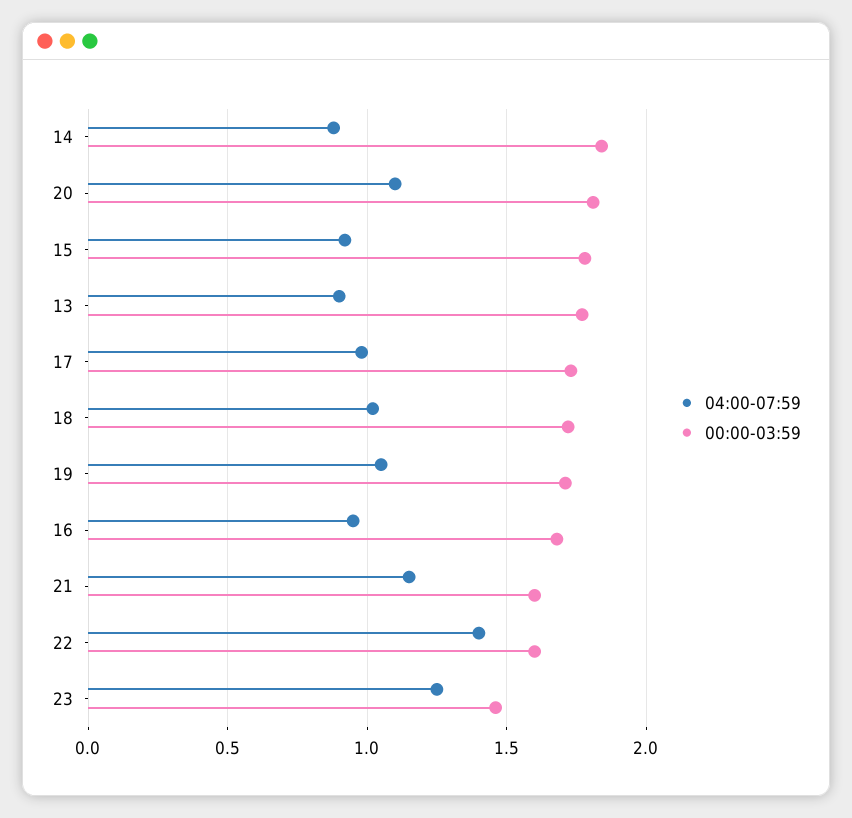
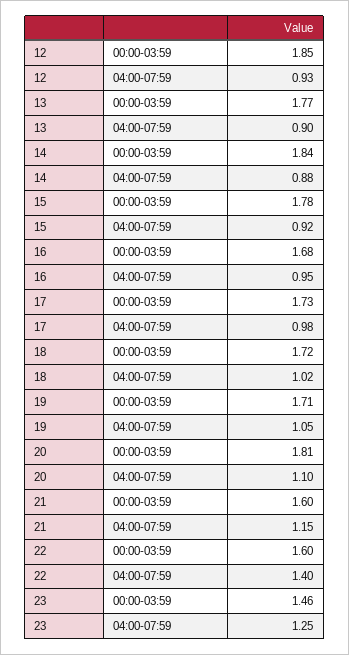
  {
    "04:00-07:59": {
      "14": 0.88,
      "20": 1.1,
      "15": 0.92,
      "13": 0.9,
      "17": 0.98,
      "18": 1.02,
      "19": 1.05,
      "16": 0.95,
      "21": 1.15,
      "22": 1.4,
-     "23": 1.25
+     "23": 1.25,
+     "12": 0.93
    },
    "00:00-03:59": {
      "14": 1.84,
      "20": 1.81,
      "15": 1.78,
      "13": 1.77,
      "17": 1.73,
      "18": 1.72,
      "19": 1.71,
      "16": 1.68,
      "21": 1.6,
      "22": 1.6,
-     "23": 1.46
+     "23": 1.46,
+     "12": 1.85
    }
  }

